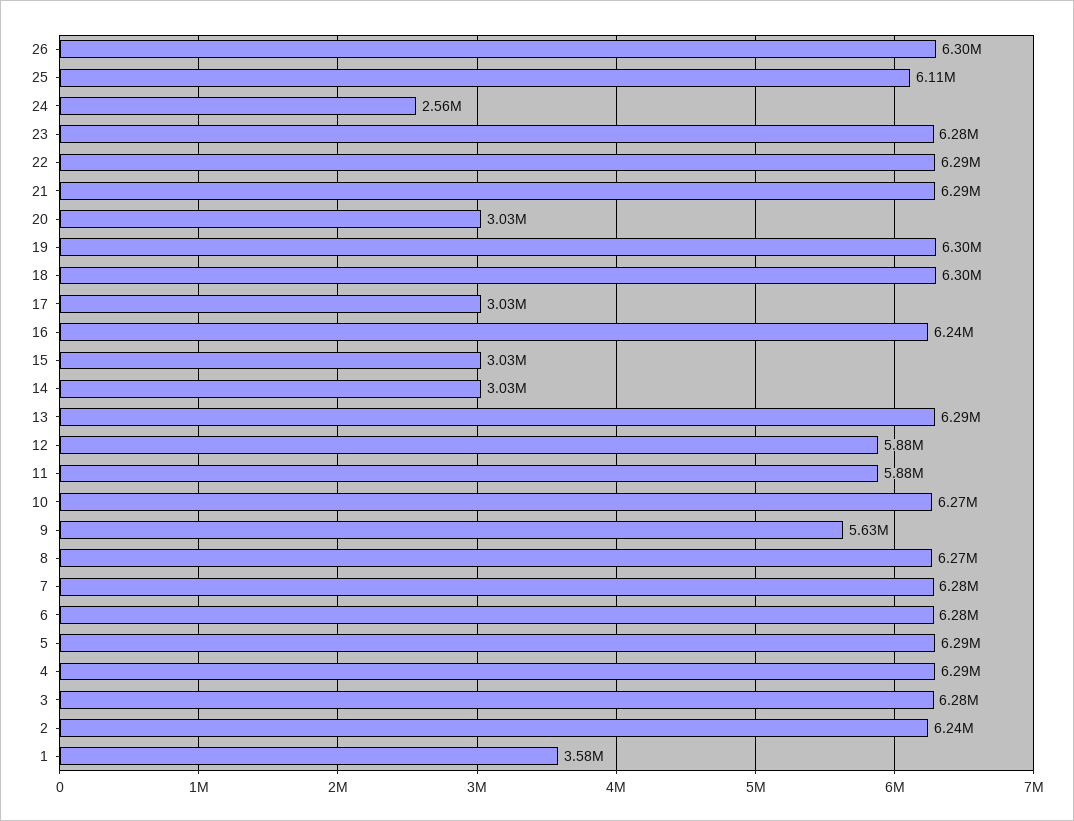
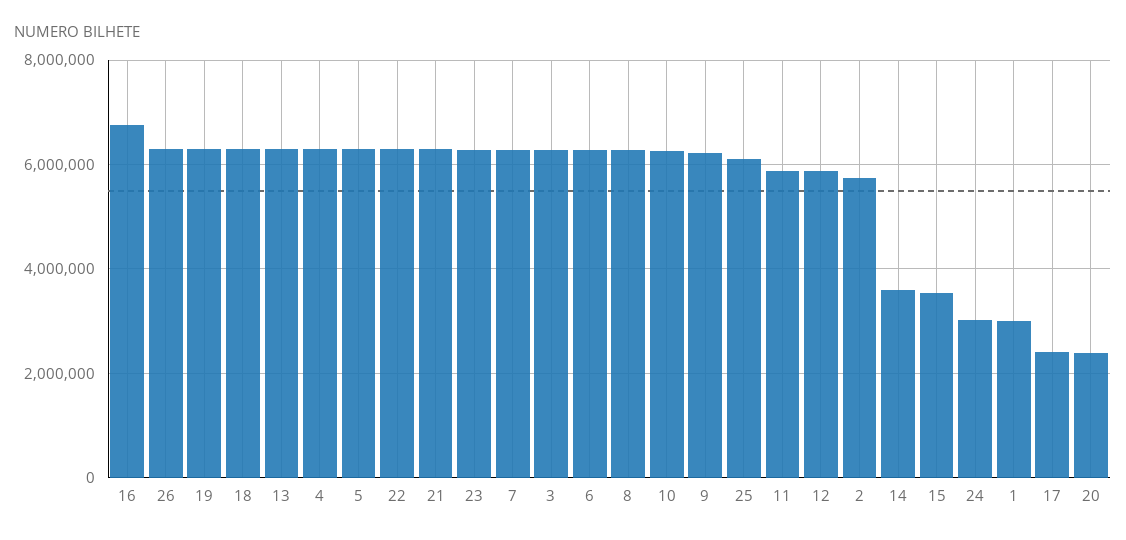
  {
    "26": 6300000,
    "25": 6110000,
-   "24": 2560000,
+   "24": 3000000,
    "23": 6280000,
    "22": 6290000,
    "21": 6290000,
-   "20": 3030000,
+   "20": 2400000,
    "19": 6300000,
    "18": 6300000,
-   "17": 3030000,
+   "17": 2400000,
-   "16": 6240000,
+   "16": 6800000,
-   "15": 3030000,
+   "15": 3600000,
-   "14": 3030000,
+   "14": 3600000,
    "13": 6290000,
    "12": 5880000,
    "11": 5880000,
    "10": 6270000,
-   "9": 5630000,
+   "9": 6200000,
    "8": 6270000,
    "7": 6280000,
    "6": 6280000,
    "5": 6290000,
    "4": 6290000,
    "3": 6280000,
-   "2": 6240000,
+   "2": 5800000,
-   "1": 3580000
+   "1": 3000000
  }

